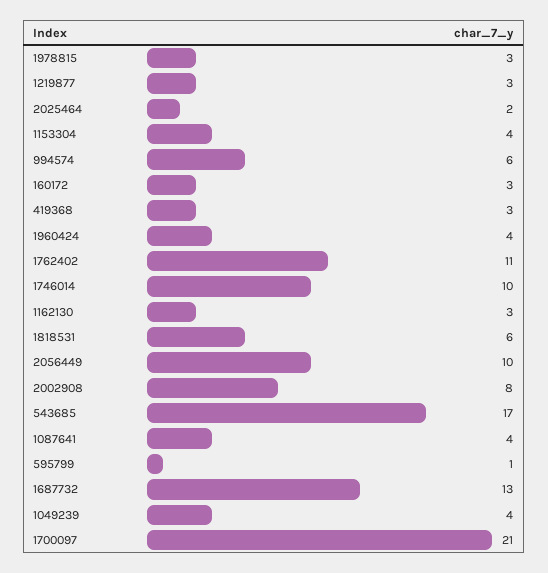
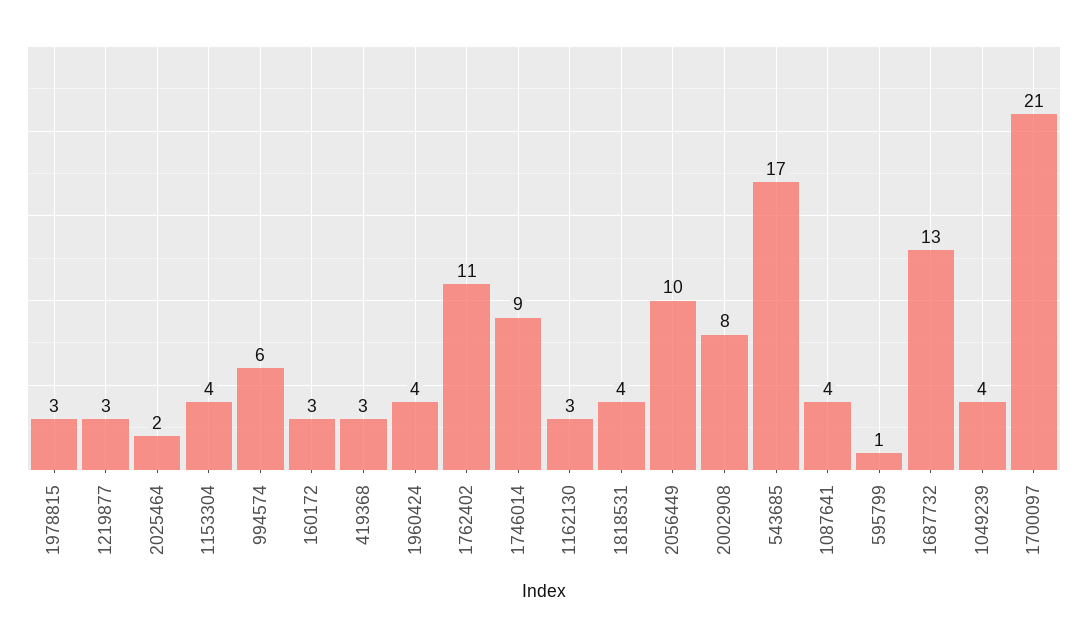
  {
    "1978815": 3,
    "1219877": 3,
    "2025464": 2,
    "1153304": 4,
    "994574": 6,
    "160172": 3,
    "419368": 3,
    "1960424": 4,
    "1762402": 11,
-   "1746014": 10,
+   "1746014": 9,
    "1162130": 3,
-   "1818531": 6,
+   "1818531": 4,
    "2056449": 10,
    "2002908": 8,
    "543685": 17,
    "1087641": 4,
    "595799": 1,
    "1687732": 13,
    "1049239": 4,
    "1700097": 21
  }

